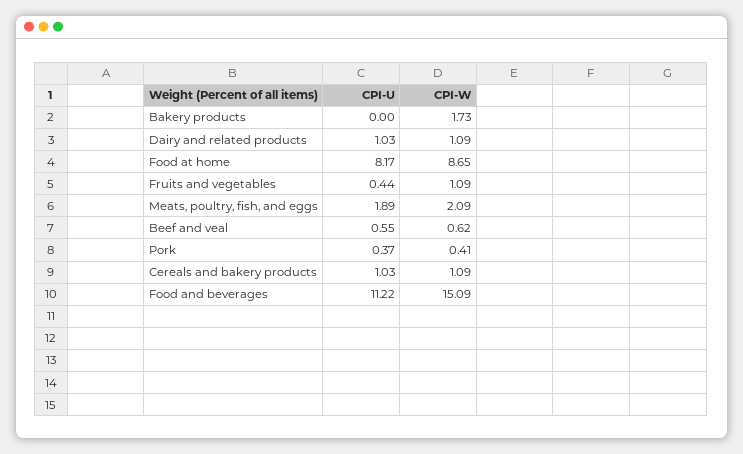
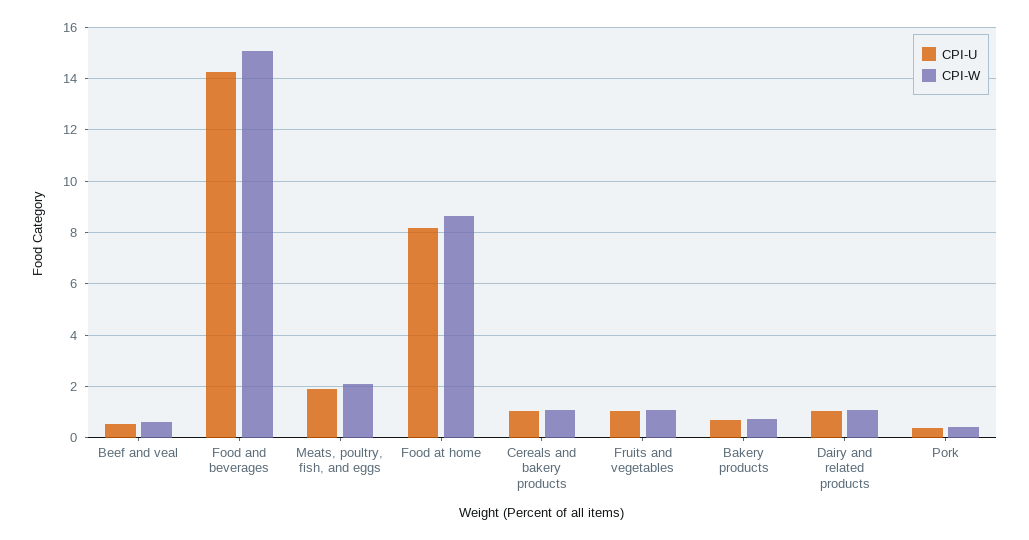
  {
    "CPI-U": {
-     "Bakery products": 0,
+     "Bakery products": 0.75,
      "Dairy and related products": 1.03,
      "Food at home": 8.17,
-     "Fruits and vegetables": 0.44,
+     "Fruits and vegetables": 1,
      "Meats, poultry, fish, and eggs": 1.89,
      "Beef and veal": 0.55,
      "Pork": 0.37,
      "Cereals and bakery products": 1.03,
-     "Food and beverages": 11.22
+     "Food and beverages": 14.25
    },
    "CPI-W": {
-     "Bakery products": 1.73,
+     "Bakery products": 0.75,
      "Dairy and related products": 1.09,
      "Food at home": 8.65,
      "Fruits and vegetables": 1.09,
      "Meats, poultry, fish, and eggs": 2.09,
      "Beef and veal": 0.62,
      "Pork": 0.41,
      "Cereals and bakery products": 1.09,
      "Food and beverages": 15.09
    }
  }

